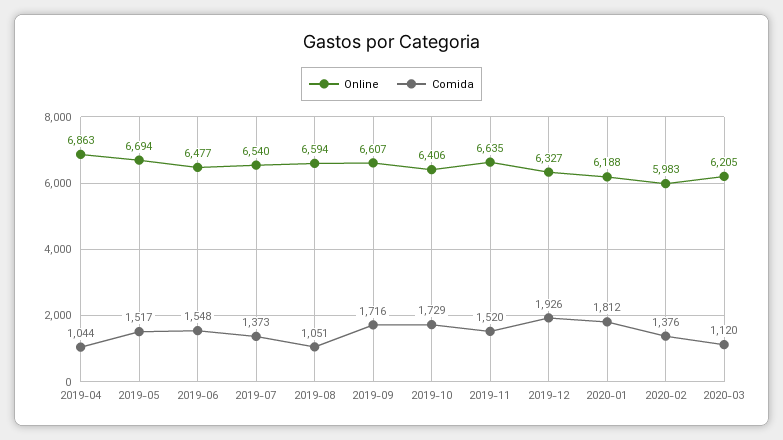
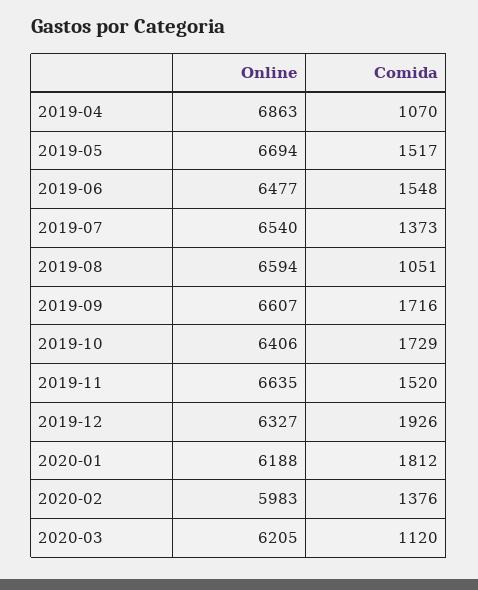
  {
    "Online": {
      "2019-04": 6863,
      "2019-05": 6694,
      "2019-06": 6477,
      "2019-07": 6540,
      "2019-08": 6594,
      "2019-09": 6607,
      "2019-10": 6406,
      "2019-11": 6635,
      "2019-12": 6327,
      "2020-01": 6188,
      "2020-02": 5983,
      "2020-03": 6205
    },
    "Comida": {
-     "2019-04": 1044,
+     "2019-04": 1070,
      "2019-05": 1517,
      "2019-06": 1548,
      "2019-07": 1373,
      "2019-08": 1051,
      "2019-09": 1716,
      "2019-10": 1729,
      "2019-11": 1520,
      "2019-12": 1926,
      "2020-01": 1812,
      "2020-02": 1376,
      "2020-03": 1120
    }
  }

